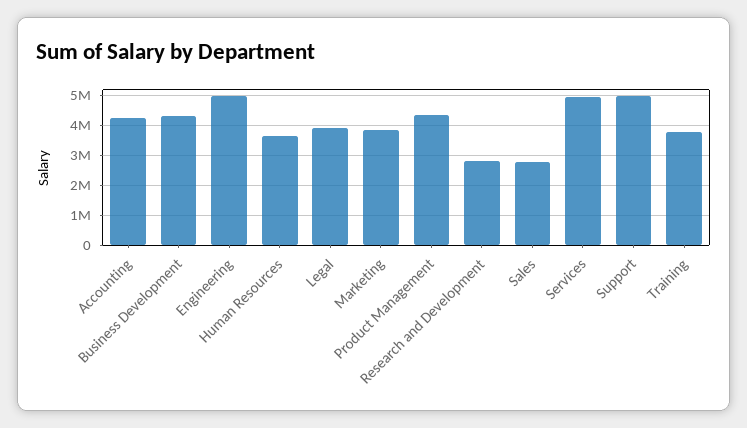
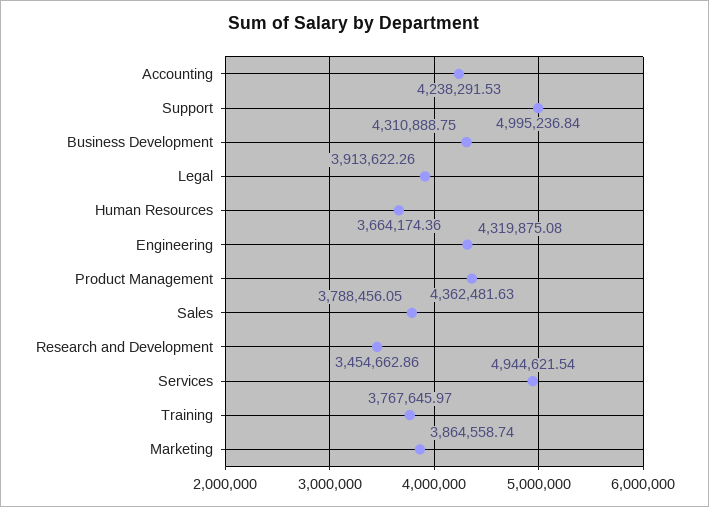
  {
    "Accounting": 4238291.53,
    "Business Development": 4310888.75,
-   "Engineering": 5000000,
+   "Engineering": 4319875.08,
    "Human Resources": 3664174.36,
    "Legal": 3913622.26,
    "Marketing": 3864558.74,
    "Product Management": 4362481.63,
-   "Research and Development": 2750000,
+   "Research and Development": 3454662.86,
-   "Sales": 2750000,
+   "Sales": 3788456.05,
    "Services": 4944621.54,
    "Support": 4995236.84,
    "Training": 3767645.97
  }

